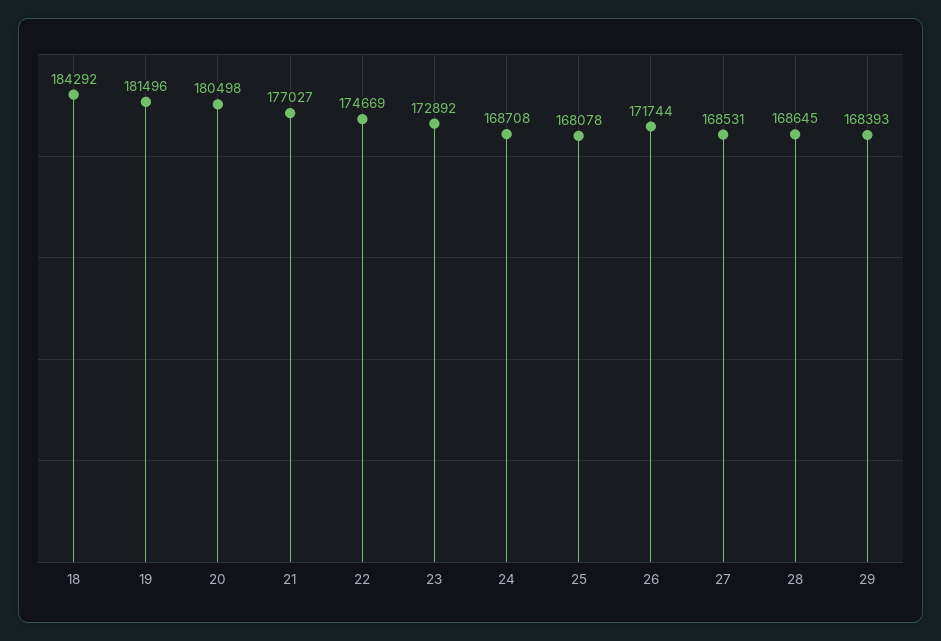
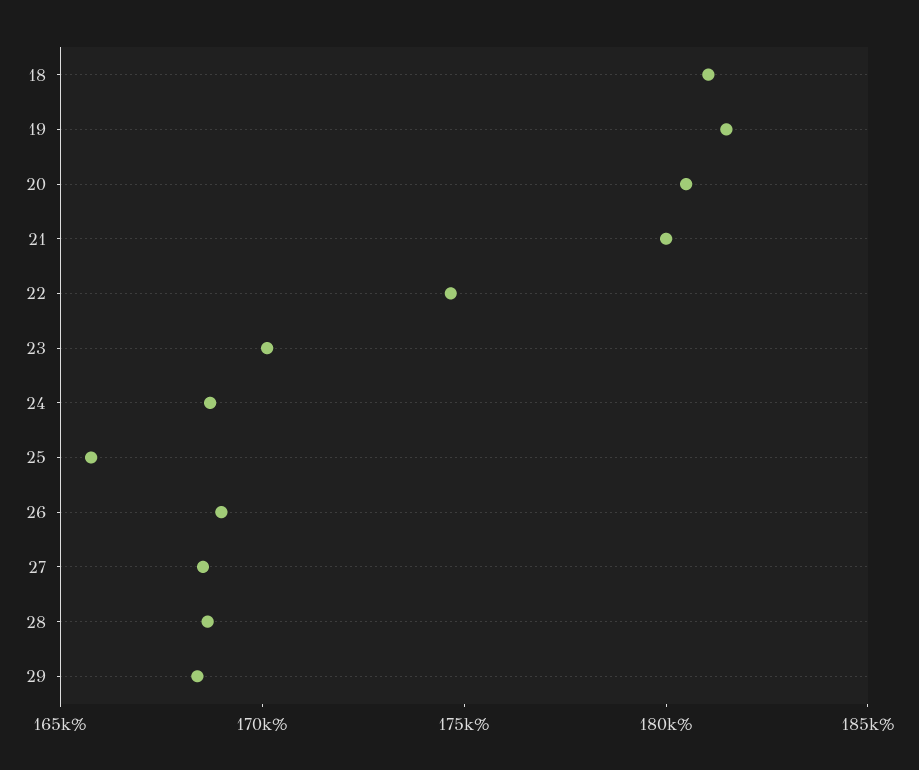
  {
-   "18": 184292,
+   "18": 181000,
    "19": 181496,
    "20": 180498,
-   "21": 177027,
+   "21": 180000,
    "22": 174669,
-   "23": 172892,
+   "23": 170000,
    "24": 168708,
-   "25": 168078,
+   "25": 166000,
-   "26": 171744,
+   "26": 169000,
    "27": 168531,
    "28": 168645,
    "29": 168393
  }

